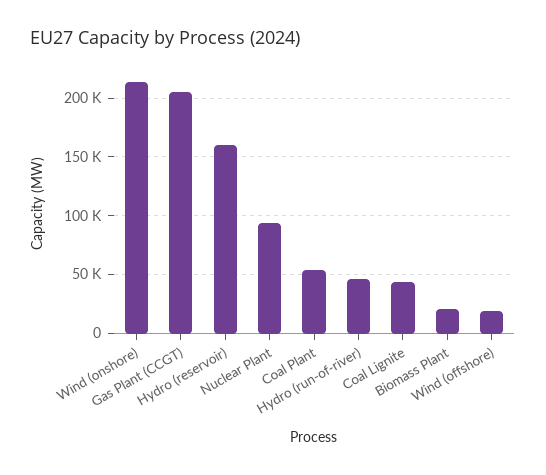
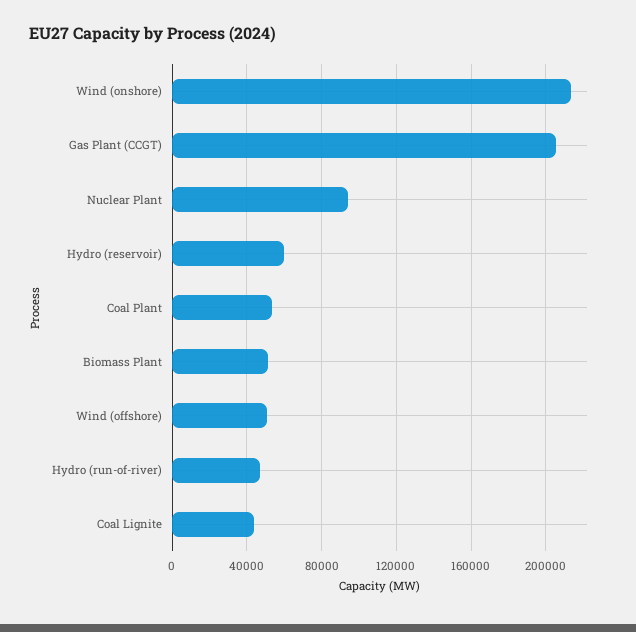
  {
    "Wind (onshore)": 215000,
    "Gas Plant (CCGT)": 205000,
-   "Hydro (reservoir)": 160000,
+   "Hydro (reservoir)": 60000,
    "Nuclear Plant": 95000,
    "Coal Plant": 55000,
    "Hydro (run-of-river)": 45000,
    "Coal Lignite": 45000,
-   "Biomass Plant": 20000,
+   "Biomass Plant": 50000,
-   "Wind (offshore)": 20000
+   "Wind (offshore)": 50000
  }

